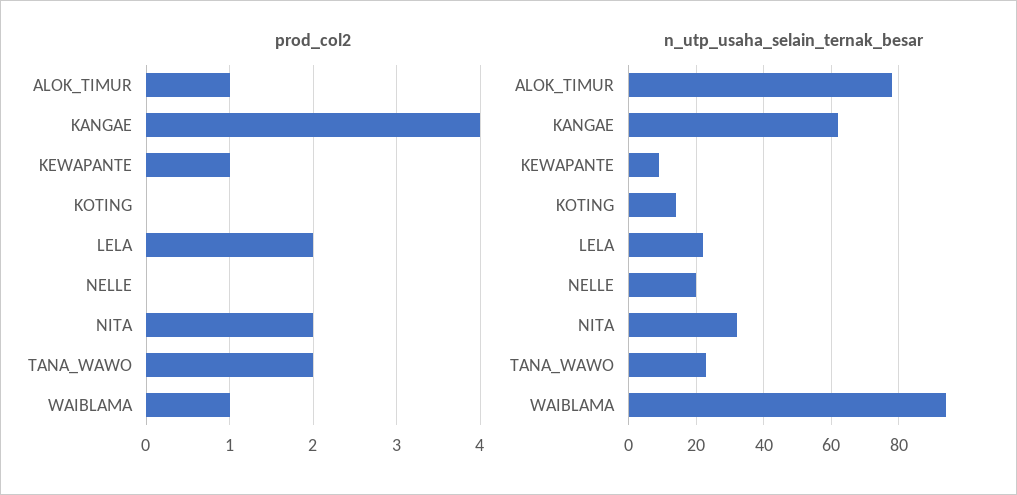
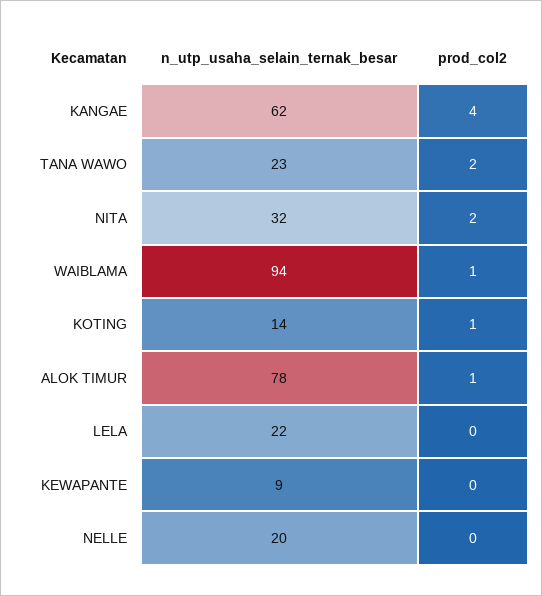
  {
    "prod_col2": {
      "ALOK_TIMUR": 1,
      "KANGAE": 4,
-     "KEWAPANTE": 1,
+     "KEWAPANTE": 0,
-     "KOTING": 0,
+     "KOTING": 1,
-     "LELA": 2,
+     "LELA": 0,
      "NELLE": 0,
      "NITA": 2,
      "TANA_WAWO": 2,
      "WAIBLAMA": 1
    },
    "n_utp_usaha_selain_ternak_besar": {
      "ALOK_TIMUR": 78,
      "KANGAE": 62,
      "KEWAPANTE": 9,
      "KOTING": 14,
      "LELA": 22,
      "NELLE": 20,
      "NITA": 32,
      "TANA_WAWO": 23,
      "WAIBLAMA": 94
    }
  }

